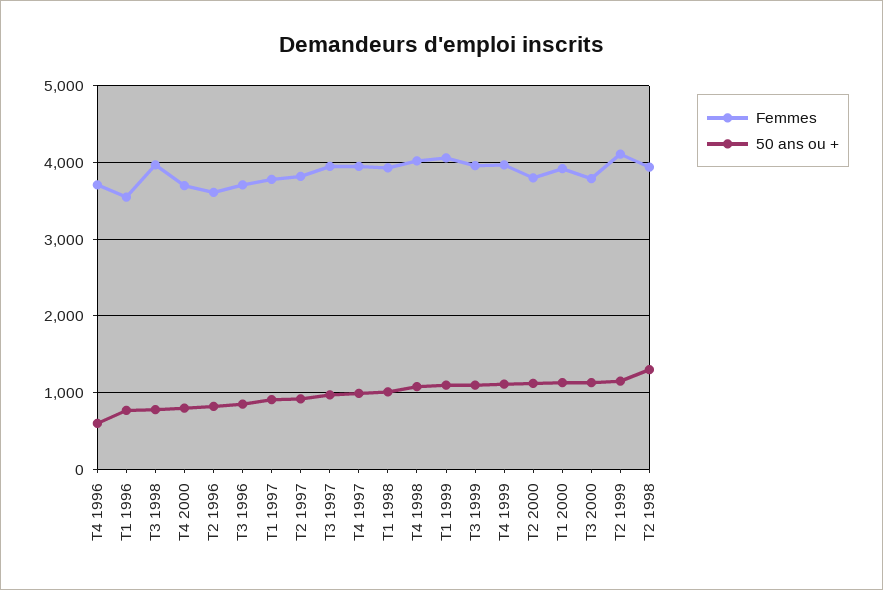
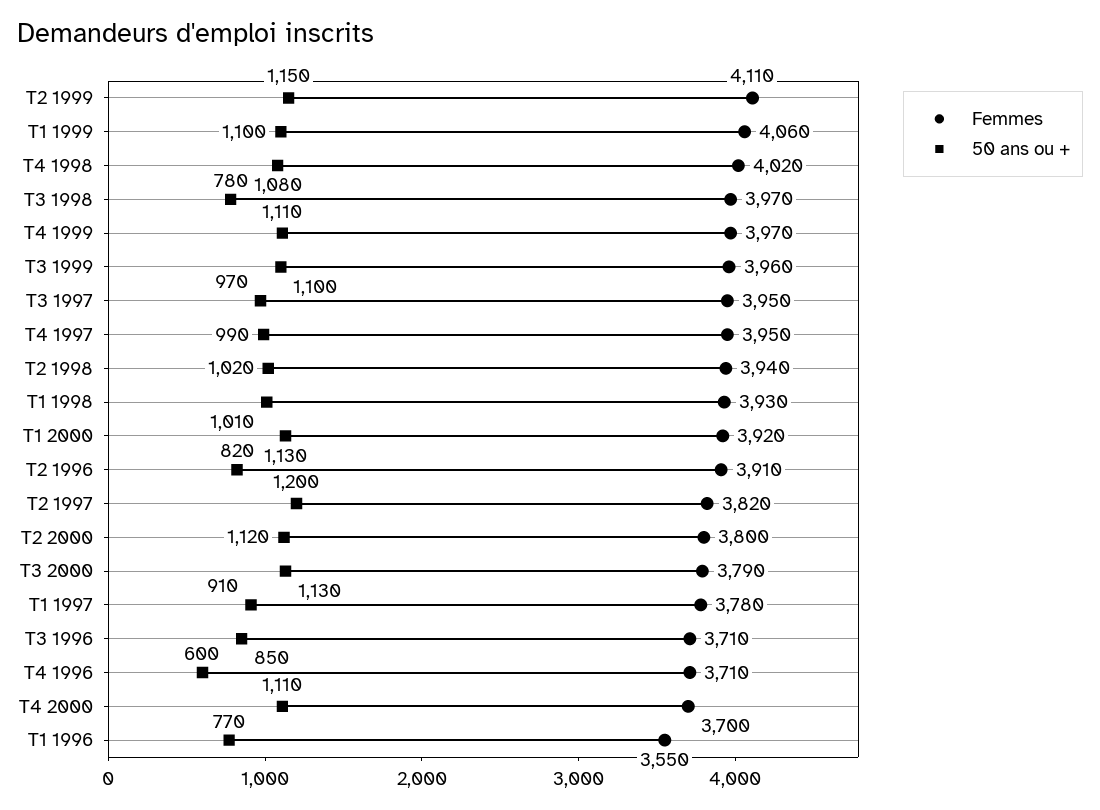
  {
    "Femmes": {
      "T4 1996": 3710,
      "T1 1996": 3550,
      "T3 1998": 3970,
      "T4 2000": 3700,
-     "T2 1996": 3600,
+     "T2 1996": 3910,
      "T3 1996": 3710,
      "T1 1997": 3780,
      "T2 1997": 3820,
      "T3 1997": 3950,
      "T4 1997": 3950,
      "T1 1998": 3930,
      "T4 1998": 4020,
      "T1 1999": 4060,
      "T3 1999": 3960,
      "T4 1999": 3970,
      "T2 2000": 3800,
      "T1 2000": 3920,
      "T3 2000": 3790,
      "T2 1999": 4110,
      "T2 1998": 3940
    },
    "50 ans ou +": {
      "T4 1996": 600,
      "T1 1996": 770,
      "T3 1998": 780,
-     "T4 2000": 800,
+     "T4 2000": 1110,
      "T2 1996": 820,
      "T3 1996": 850,
      "T1 1997": 910,
-     "T2 1997": 900,
+     "T2 1997": 1200,
      "T3 1997": 970,
      "T4 1997": 990,
      "T1 1998": 1010,
      "T4 1998": 1080,
      "T1 1999": 1100,
      "T3 1999": 1100,
      "T4 1999": 1110,
      "T2 2000": 1120,
      "T1 2000": 1130,
      "T3 2000": 1130,
      "T2 1999": 1150,
-     "T2 1998": 1300
+     "T2 1998": 1020
    }
  }

